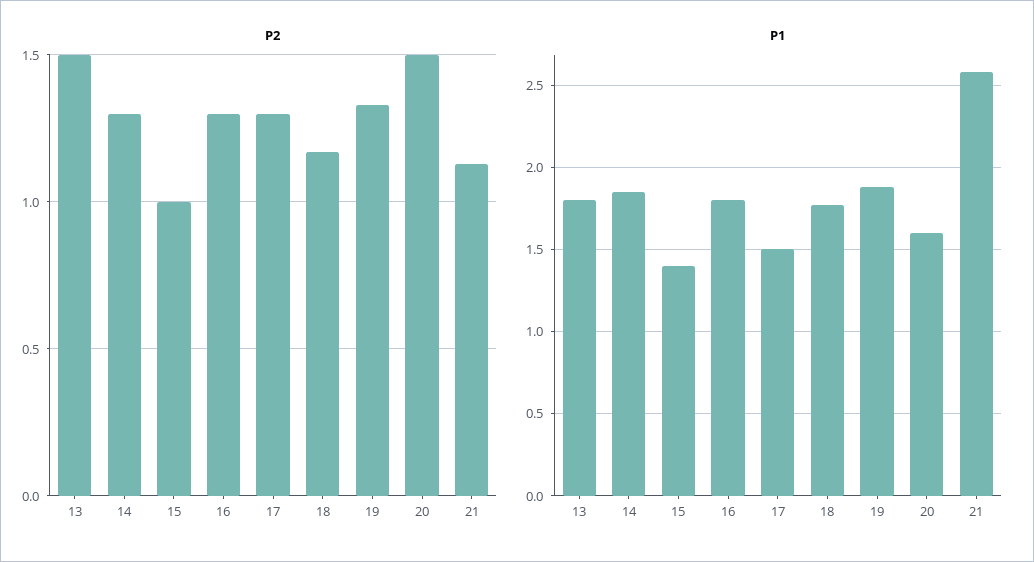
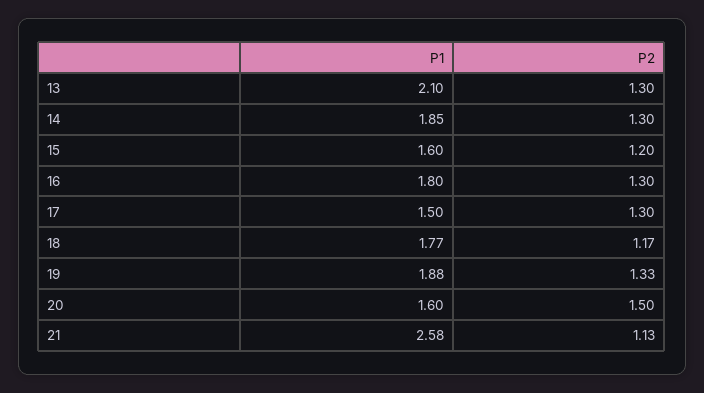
  {
    "P2": {
-     "13": 1.5,
+     "13": 1.3,
      "14": 1.3,
-     "15": 1,
+     "15": 1.2,
      "16": 1.3,
      "17": 1.3,
      "18": 1.17,
      "19": 1.33,
      "20": 1.5,
      "21": 1.13
    },
    "P1": {
-     "13": 1.8,
+     "13": 2.1,
      "14": 1.85,
-     "15": 1.4,
+     "15": 1.6,
      "16": 1.8,
      "17": 1.5,
      "18": 1.77,
      "19": 1.88,
      "20": 1.6,
      "21": 2.58
    }
  }

